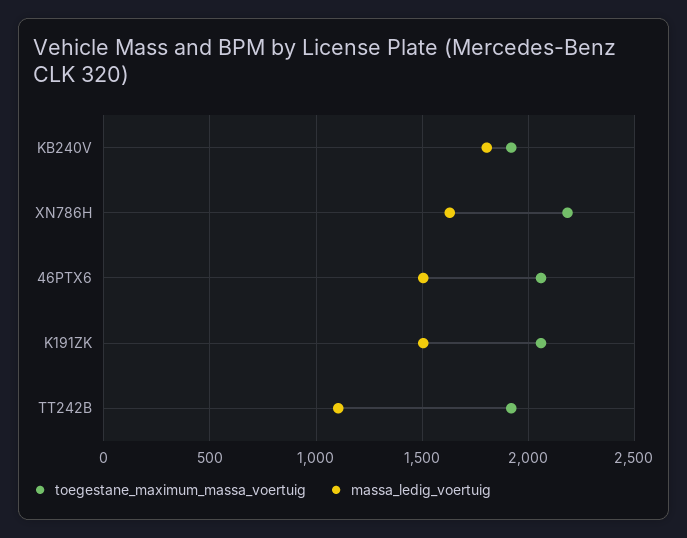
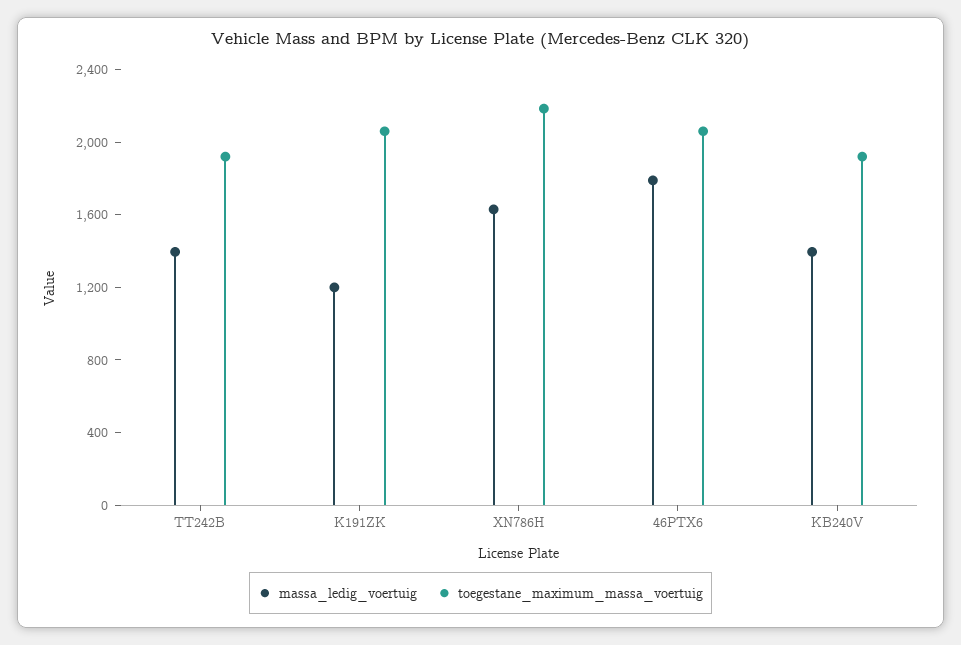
  {
    "toegestane_maximum_massa_voertuig": {
      "KB240V": 1900,
      "XN786H": 2200,
      "46PTX6": 2050,
      "K191ZK": 2050,
      "TT242B": 1900
    },
    "massa_ledig_voertuig": {
-     "KB240V": 1800,
+     "KB240V": 1400,
      "XN786H": 1650,
-     "46PTX6": 1500,
+     "46PTX6": 1800,
-     "K191ZK": 1500,
+     "K191ZK": 1200,
-     "TT242B": 1100
+     "TT242B": 1400
    }
  }

